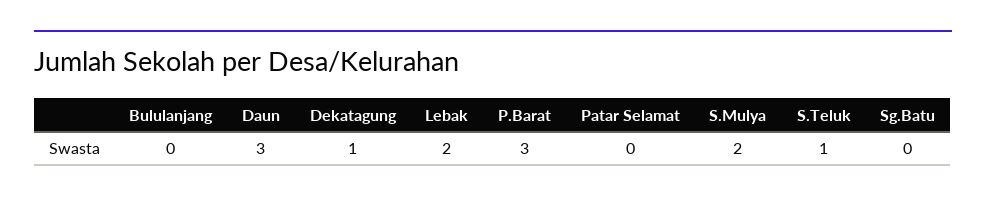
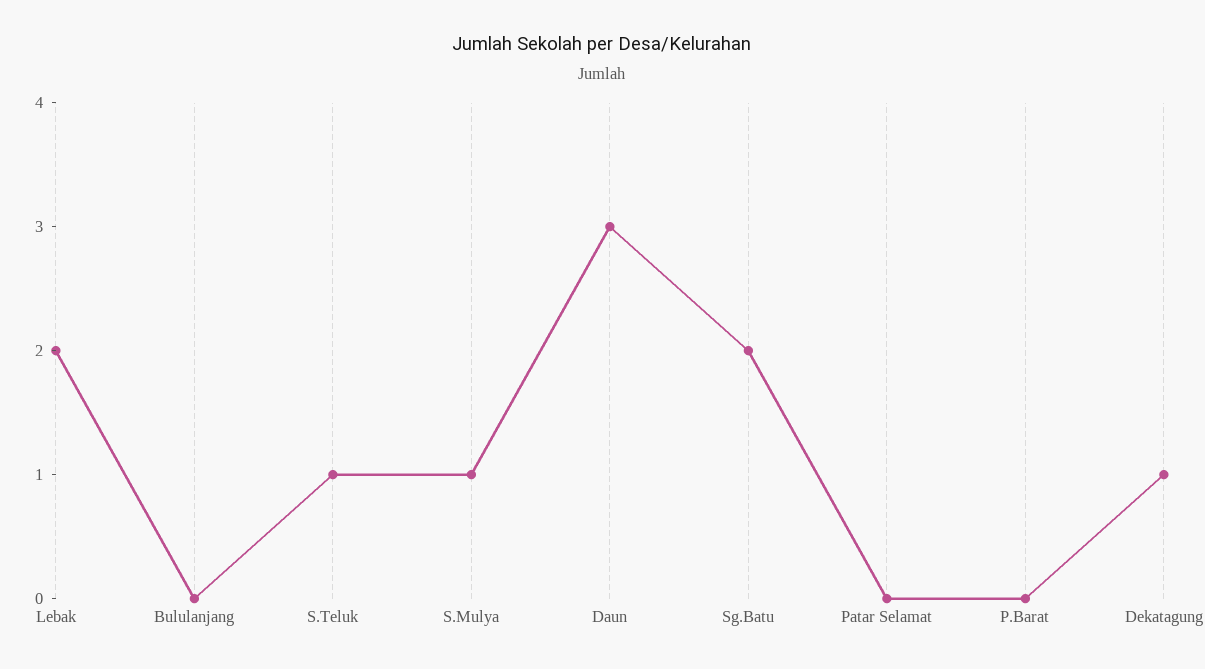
  {
    "Bululanjang": 0,
    "Daun": 3,
    "Dekatagung": 1,
    "Lebak": 2,
-   "P.Barat": 3,
+   "P.Barat": 0,
    "Patar Selamat": 0,
-   "S.Mulya": 2,
+   "S.Mulya": 1,
    "S.Teluk": 1,
-   "Sg.Batu": 0
+   "Sg.Batu": 2
  }

